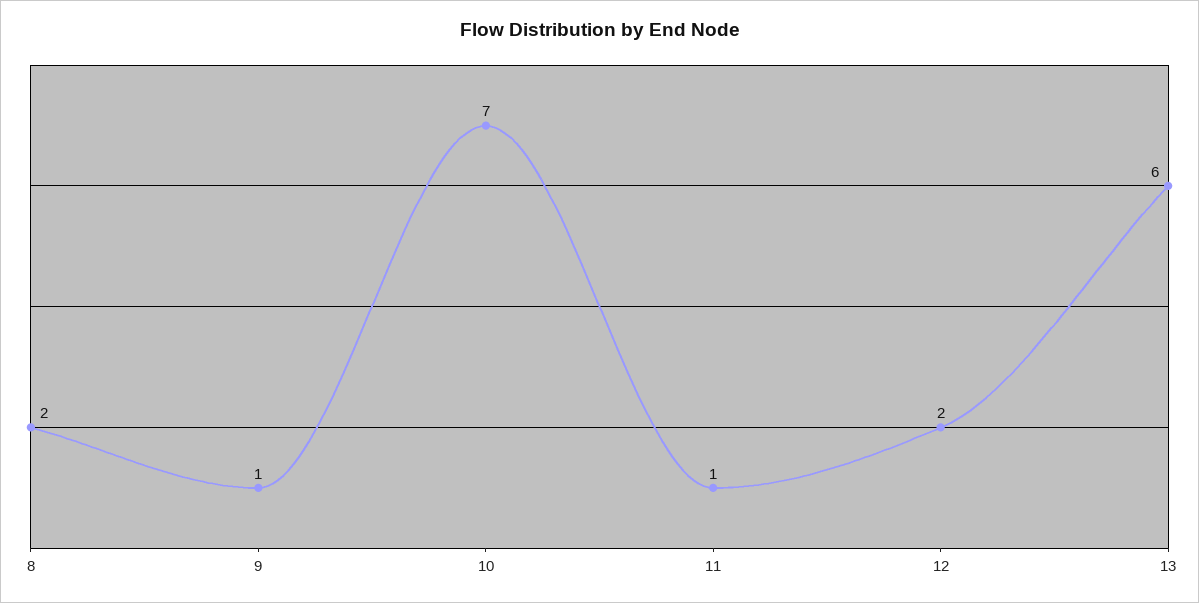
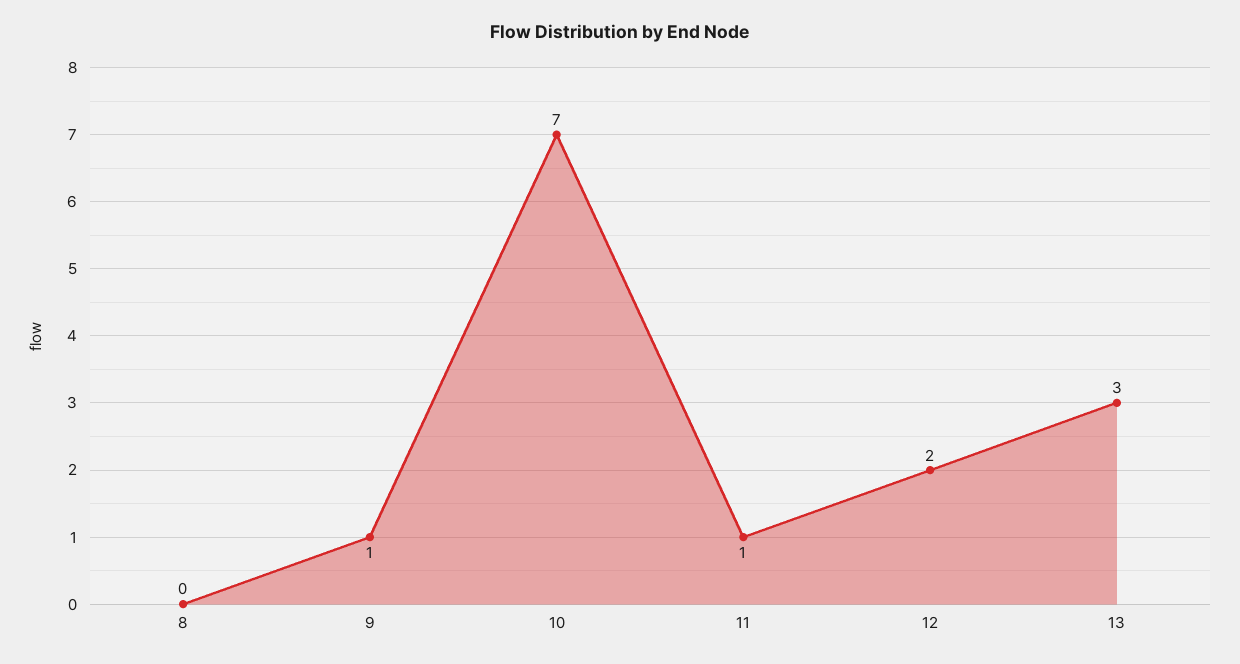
  {
-   "8": 2,
+   "8": 0,
    "9": 1,
    "10": 7,
    "11": 1,
    "12": 2,
-   "13": 6
+   "13": 3
  }

